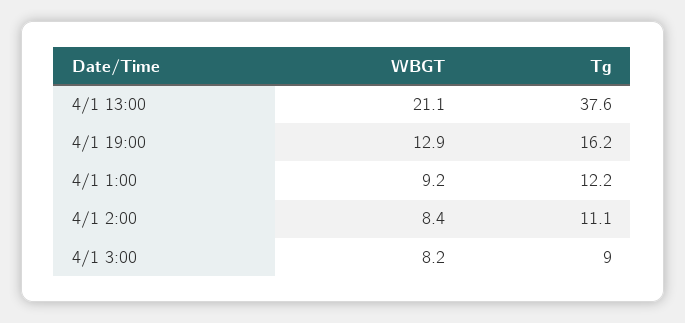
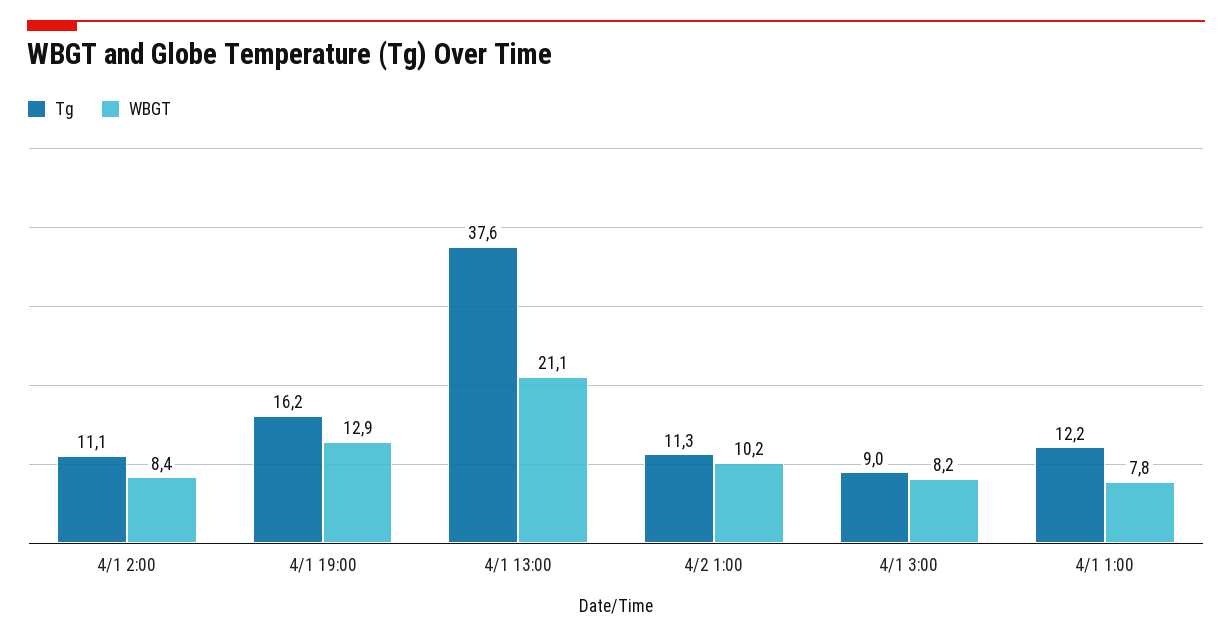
  {
    "WBGT": {
      "4/1 13:00": 21.1,
      "4/1 19:00": 12.9,
-     "4/1 1:00": 9.2,
+     "4/1 1:00": 7.8,
      "4/1 2:00": 8.4,
-     "4/1 3:00": 8.2
+     "4/1 3:00": 8.2,
+     "4/2 1:00": 10.2
    },
    "Tg": {
      "4/1 13:00": 37.6,
      "4/1 19:00": 16.2,
      "4/1 1:00": 12.2,
      "4/1 2:00": 11.1,
-     "4/1 3:00": 9
+     "4/1 3:00": 9,
+     "4/2 1:00": 11.3
    }
  }

